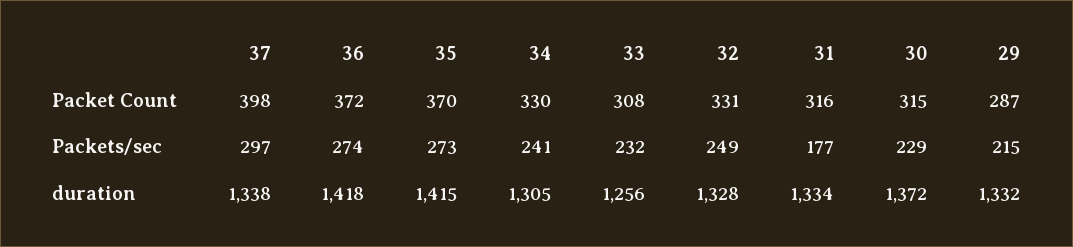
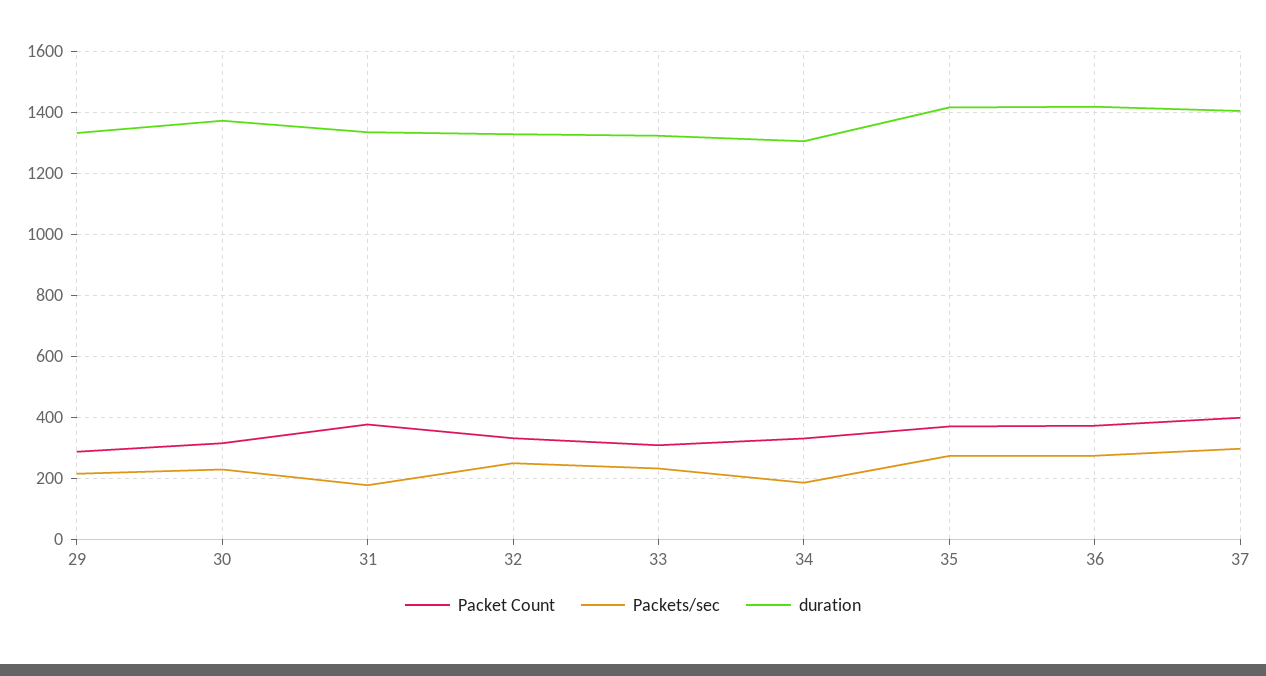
  {
    "Packet Count": {
      "37": 398,
      "36": 372,
      "35": 370,
      "34": 330,
      "33": 308,
      "32": 331,
-     "31": 316,
+     "31": 380,
      "30": 315,
      "29": 287
    },
    "Packets/sec": {
      "37": 297,
      "36": 274,
      "35": 273,
-     "34": 241,
+     "34": 180,
      "33": 232,
      "32": 249,
      "31": 177,
      "30": 229,
      "29": 215
    },
    "duration": {
-     "37": 1338,
+     "37": 1400,
      "36": 1418,
      "35": 1415,
      "34": 1305,
-     "33": 1256,
+     "33": 1320,
      "32": 1328,
      "31": 1334,
      "30": 1372,
      "29": 1332
    }
  }

